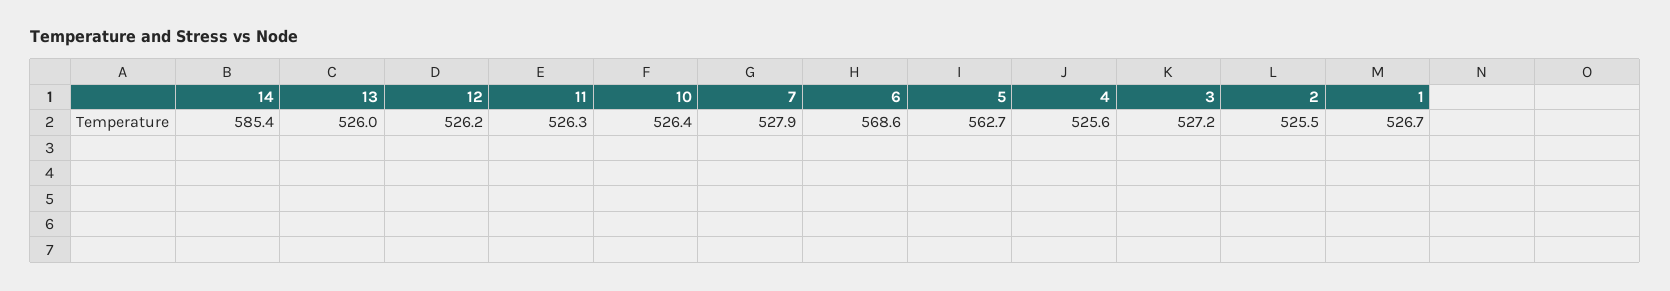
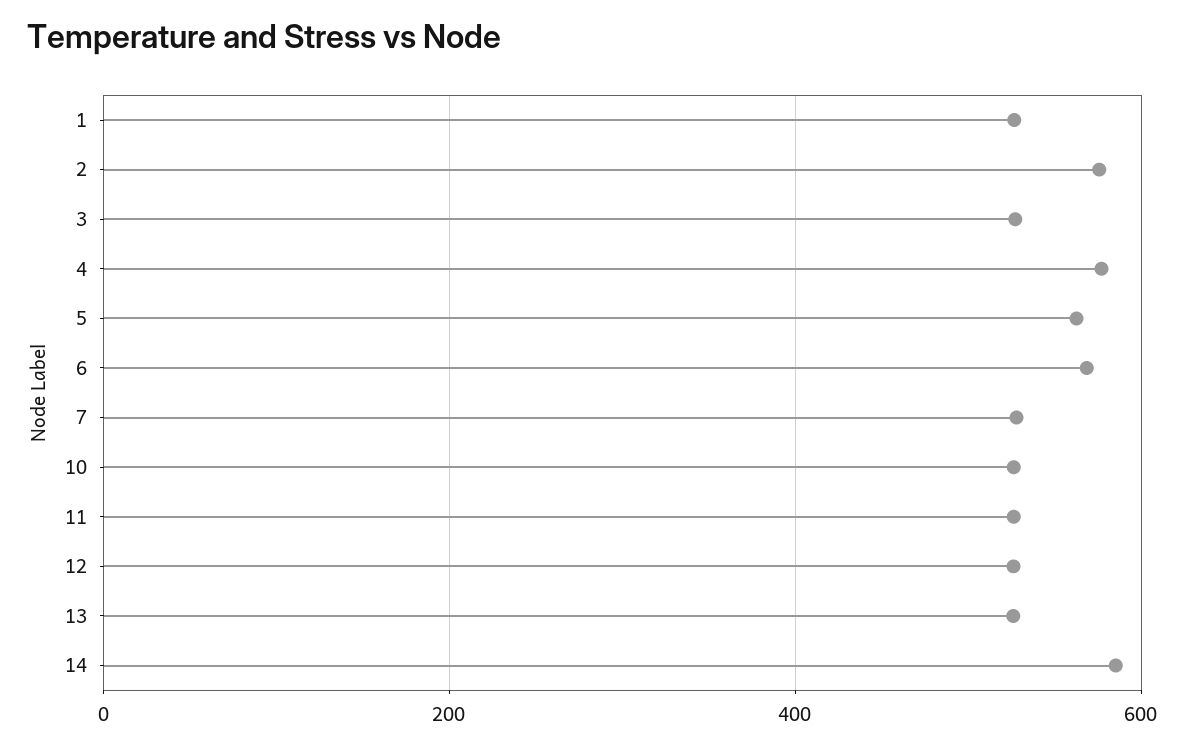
  {
    "14": 585.4,
    "13": 526,
    "12": 526.2,
    "11": 526.3,
    "10": 526.4,
    "7": 527.9,
    "6": 568.6,
    "5": 562.7,
-   "4": 525.6,
+   "4": 580,
    "3": 527.2,
-   "2": 525.5,
+   "2": 580,
    "1": 526.7
  }

